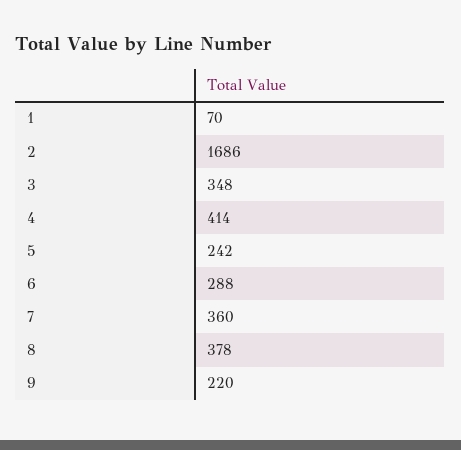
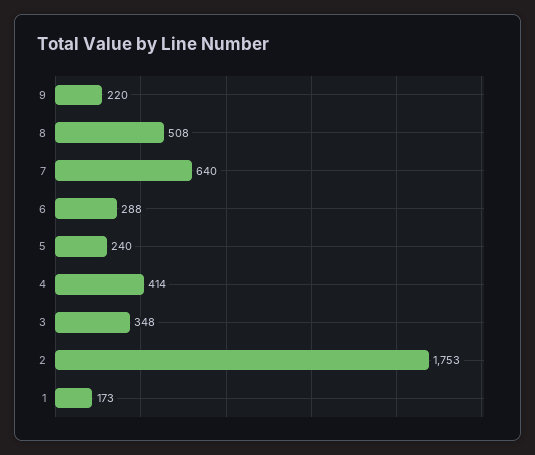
  {
-   "1": 70,
+   "1": 173,
-   "2": 1686,
+   "2": 1753,
    "3": 348,
    "4": 414,
-   "5": 242,
+   "5": 240,
    "6": 288,
-   "7": 360,
+   "7": 640,
-   "8": 378,
+   "8": 508,
    "9": 220
  }

